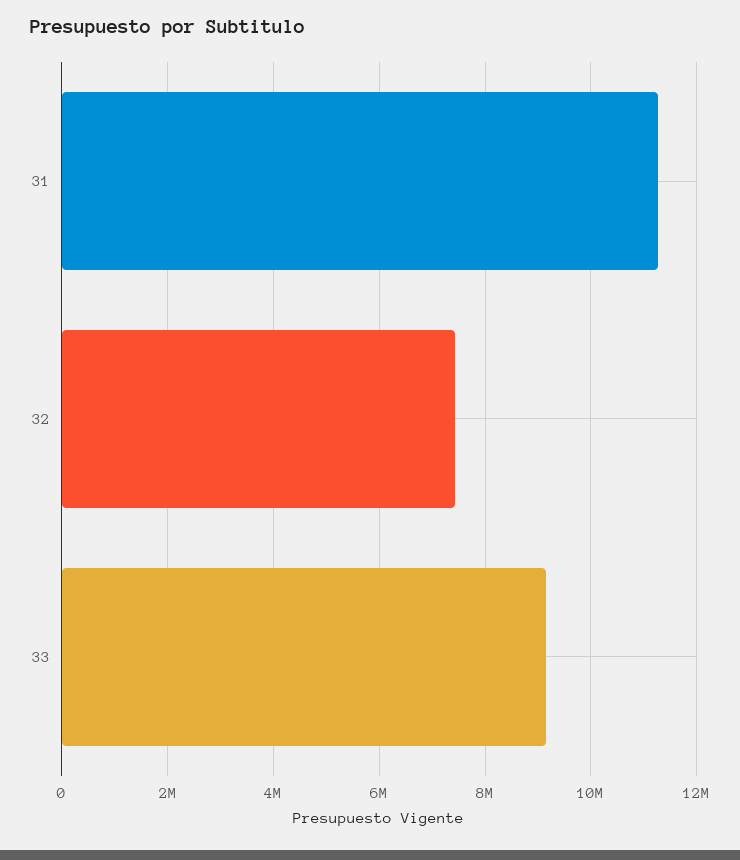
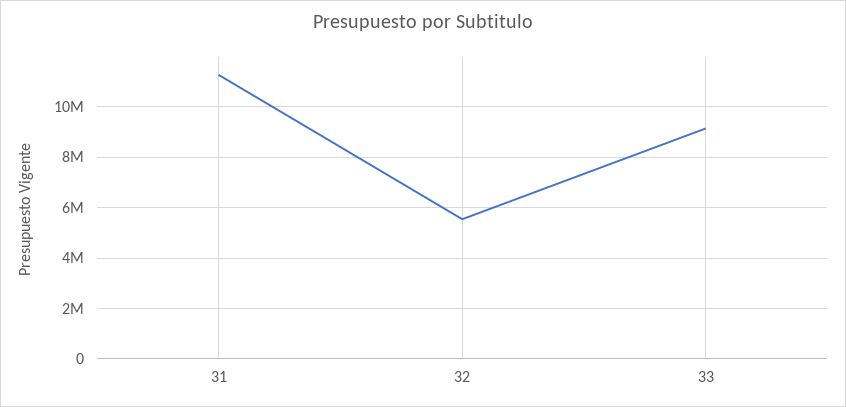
  {
    "31": 11200000,
-   "32": 7400000,
+   "32": 5500000,
    "33": 9200000
  }

